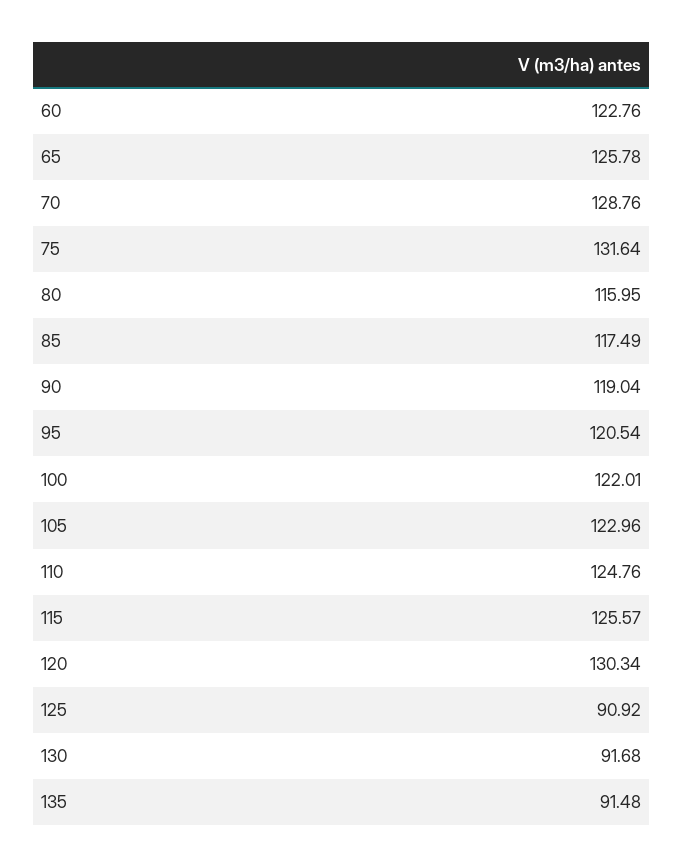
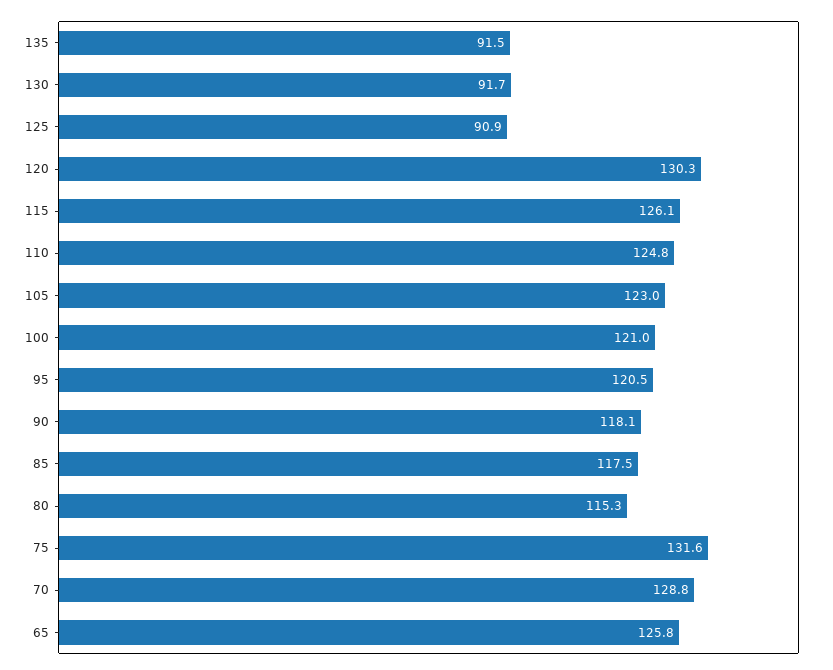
  {
-   "60": 122.76,
    "65": 125.78,
    "70": 128.76,
    "75": 131.64,
-   "80": 115.95,
+   "80": 115.3,
    "85": 117.49,
-   "90": 119.04,
+   "90": 118.1,
    "95": 120.54,
-   "100": 122.01,
+   "100": 121,
    "105": 122.96,
    "110": 124.76,
-   "115": 125.57,
+   "115": 126.1,
    "120": 130.34,
    "125": 90.92,
    "130": 91.68,
    "135": 91.48
  }

